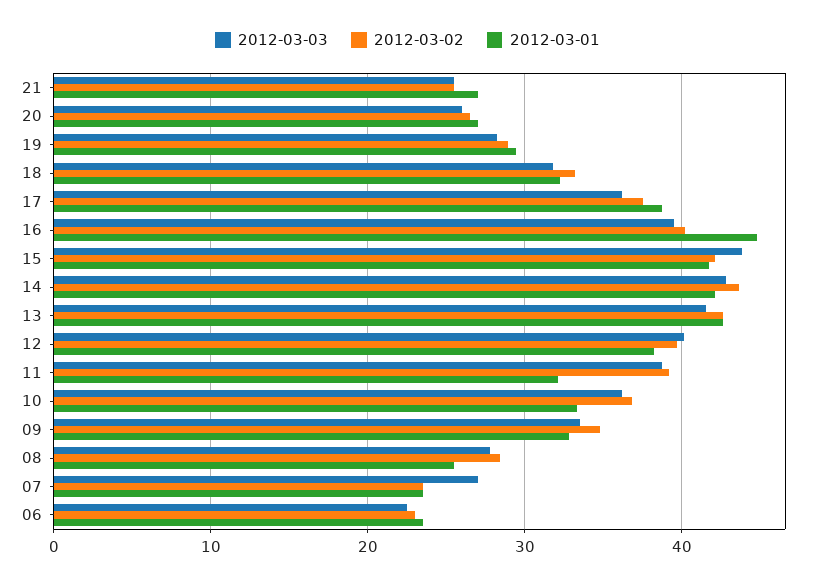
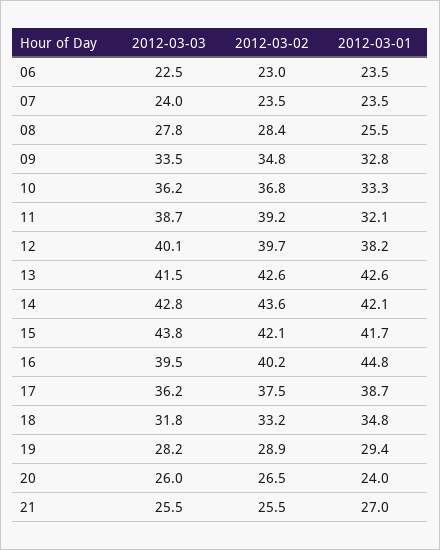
  {
    "2012-03-03": {
      "21": 25.5,
      "20": 26,
      "19": 28.2,
      "18": 31.8,
      "17": 36.2,
      "16": 39.5,
      "15": 43.8,
      "14": 42.8,
      "13": 41.5,
      "12": 40.1,
      "11": 38.7,
      "10": 36.2,
      "09": 33.5,
      "08": 27.8,
-     "07": 27,
+     "07": 24,
      "06": 22.5
    },
    "2012-03-02": {
      "21": 25.5,
      "20": 26.5,
      "19": 28.9,
      "18": 33.2,
      "17": 37.5,
      "16": 40.2,
      "15": 42.1,
      "14": 43.6,
      "13": 42.6,
      "12": 39.7,
      "11": 39.2,
      "10": 36.8,
      "09": 34.8,
      "08": 28.4,
      "07": 23.5,
      "06": 23
    },
    "2012-03-01": {
      "21": 27,
-     "20": 27,
+     "20": 24,
      "19": 29.4,
-     "18": 32,
+     "18": 34.8,
      "17": 38.7,
      "16": 44.8,
      "15": 41.7,
      "14": 42.1,
      "13": 42.6,
      "12": 38.2,
      "11": 32.1,
      "10": 33.3,
      "09": 32.8,
      "08": 25.5,
      "07": 23.5,
      "06": 23.5
    }
  }

